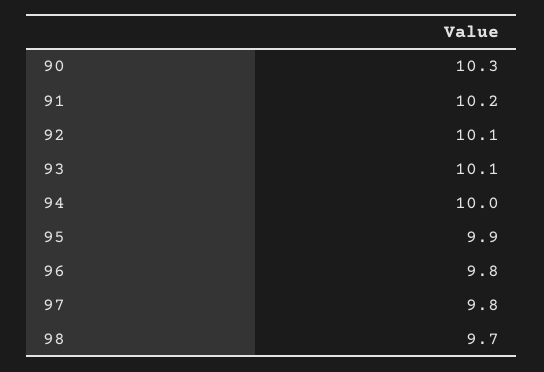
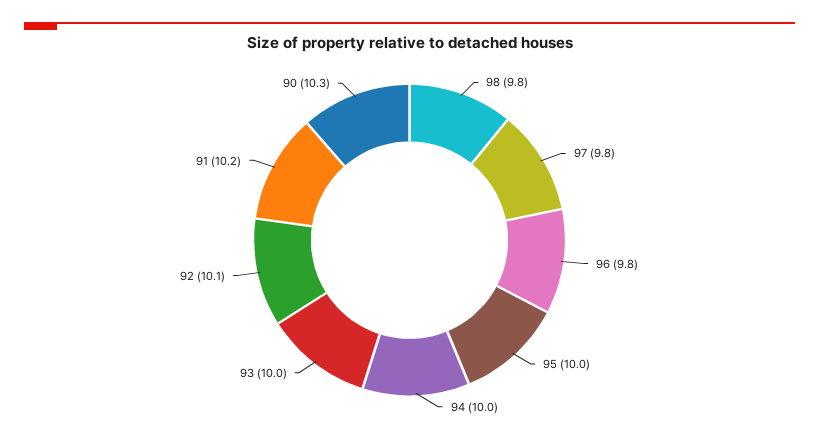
  {
    "90": 10.3,
    "91": 10.2,
    "92": 10.1,
-   "93": 10.1,
+   "93": 10,
    "94": 10,
-   "95": 9.9,
+   "95": 10,
    "96": 9.8,
    "97": 9.8,
-   "98": 9.7
+   "98": 9.8
  }

